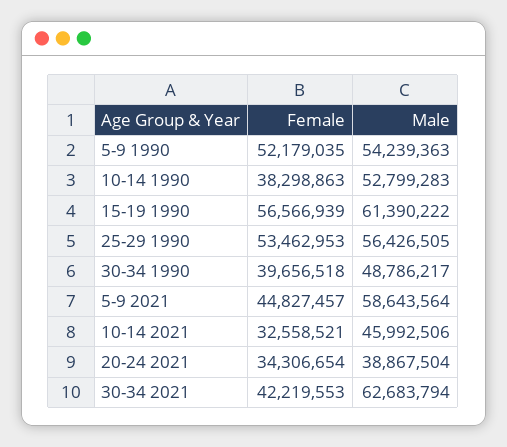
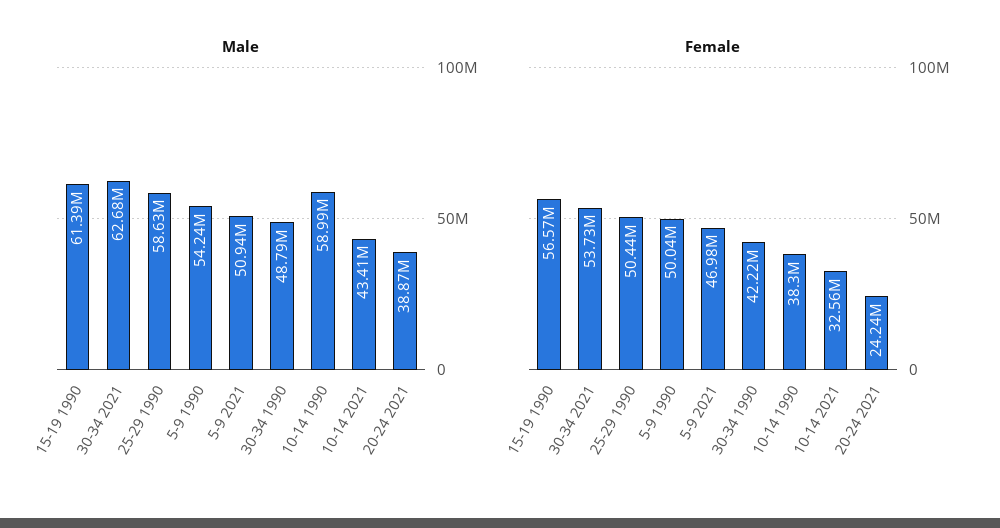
  {
    "Female": {
-     "5-9 1990": 52179035,
+     "5-9 1990": 50040000,
      "10-14 1990": 38298863,
      "15-19 1990": 56566939,
-     "25-29 1990": 53462953,
+     "25-29 1990": 50440000,
-     "30-34 1990": 39656518,
+     "30-34 1990": 42220000,
-     "5-9 2021": 44827457,
+     "5-9 2021": 46980000,
      "10-14 2021": 32558521,
-     "20-24 2021": 34306654,
+     "20-24 2021": 24240000,
-     "30-34 2021": 42219553
+     "30-34 2021": 53730000
    },
    "Male": {
      "5-9 1990": 54239363,
-     "10-14 1990": 52799283,
+     "10-14 1990": 58990000,
      "15-19 1990": 61390222,
-     "25-29 1990": 56426505,
+     "25-29 1990": 58630000,
      "30-34 1990": 48786217,
-     "5-9 2021": 58643564,
+     "5-9 2021": 50940000,
-     "10-14 2021": 45992506,
+     "10-14 2021": 43410000,
      "20-24 2021": 38867504,
      "30-34 2021": 62683794
    }
  }

